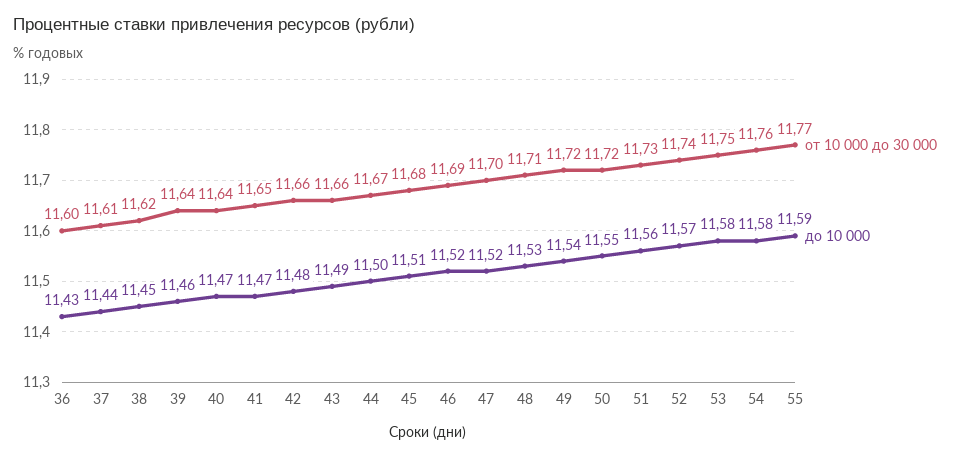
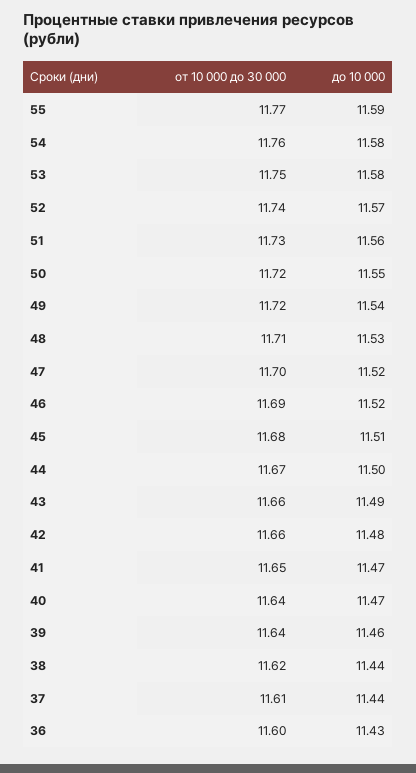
  {
    "от 10 000 до 30 000": {
      "36": 11.6,
      "37": 11.61,
      "38": 11.62,
      "39": 11.64,
      "40": 11.64,
      "41": 11.65,
      "42": 11.66,
      "43": 11.66,
      "44": 11.67,
      "45": 11.68,
      "46": 11.69,
      "47": 11.7,
      "48": 11.71,
      "49": 11.72,
      "50": 11.72,
      "51": 11.73,
      "52": 11.74,
      "53": 11.75,
      "54": 11.76,
      "55": 11.77
    },
    "до 10 000": {
      "36": 11.43,
      "37": 11.44,
-     "38": 11.45,
+     "38": 11.44,
      "39": 11.46,
      "40": 11.47,
      "41": 11.47,
      "42": 11.48,
      "43": 11.49,
      "44": 11.5,
      "45": 11.51,
      "46": 11.52,
      "47": 11.52,
      "48": 11.53,
      "49": 11.54,
      "50": 11.55,
      "51": 11.56,
      "52": 11.57,
      "53": 11.58,
      "54": 11.58,
      "55": 11.59
    }
  }

